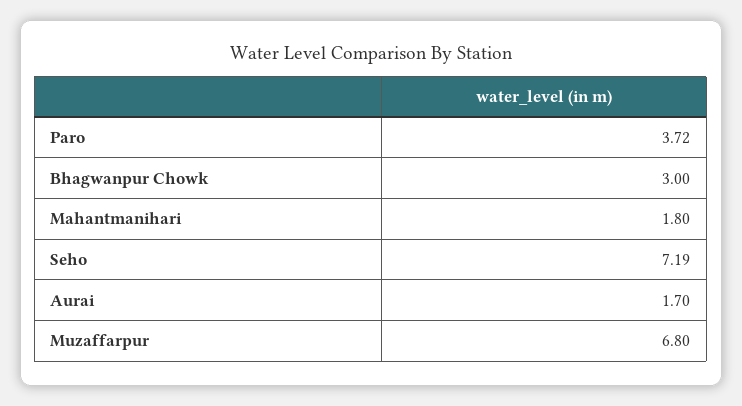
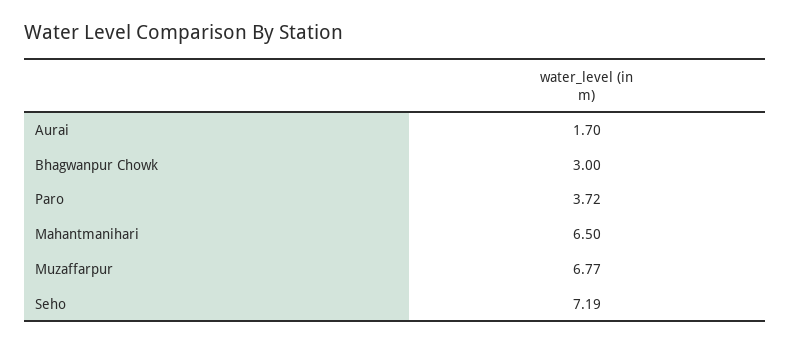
  {
    "Paro": 3.72,
    "Bhagwanpur Chowk": 3,
-   "Mahantmanihari": 1.8,
+   "Mahantmanihari": 6.5,
    "Seho": 7.19,
    "Aurai": 1.7,
-   "Muzaffarpur": 6.8
+   "Muzaffarpur": 6.77
  }

